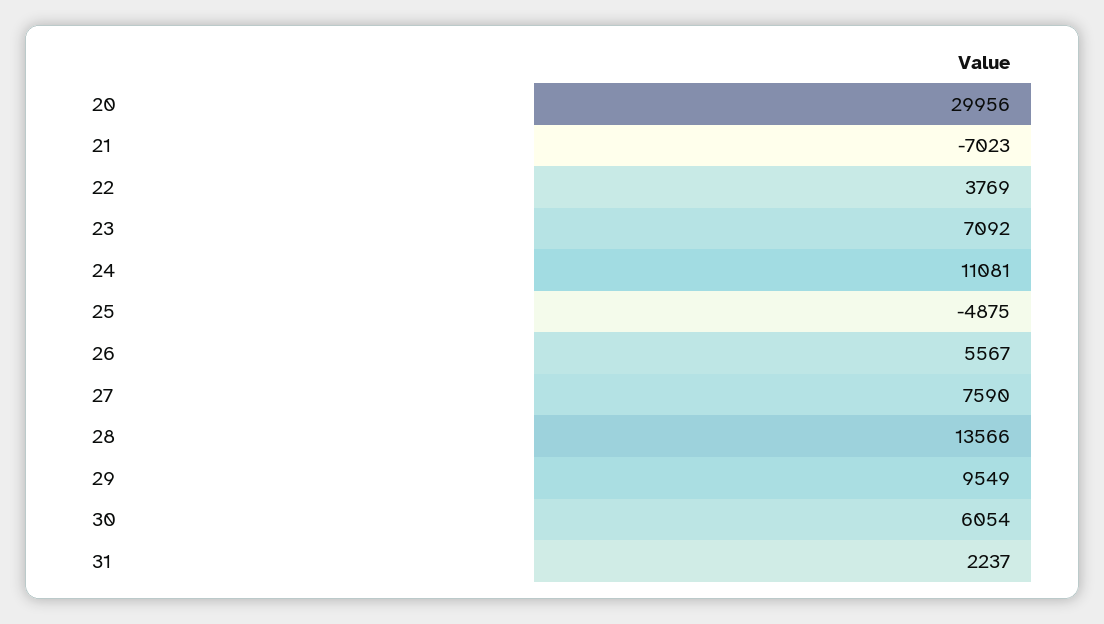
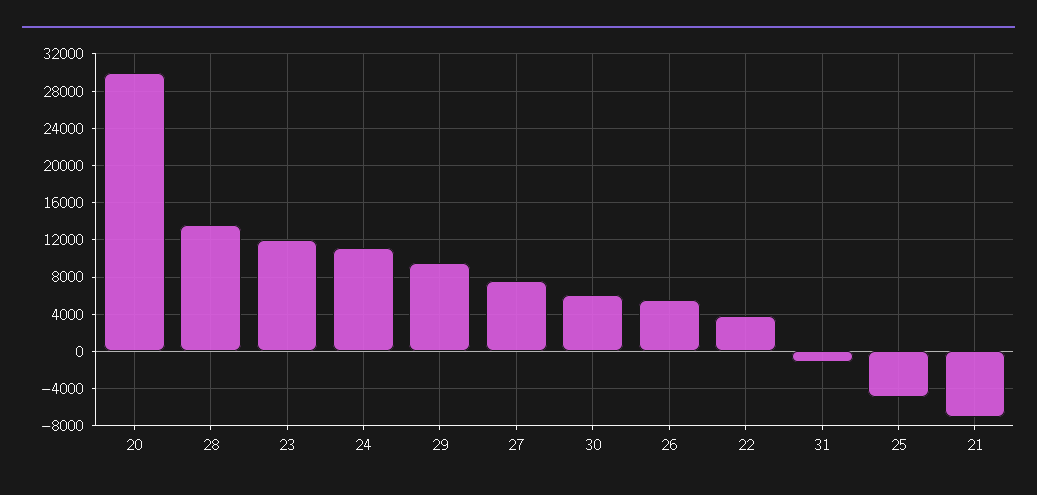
  {
    "20": 29956,
    "21": -7023,
    "22": 3769,
-   "23": 7092,
+   "23": 12000,
    "24": 11081,
    "25": -4875,
    "26": 5567,
    "27": 7590,
    "28": 13566,
    "29": 9549,
    "30": 6054,
-   "31": 2237
+   "31": -1000
  }

